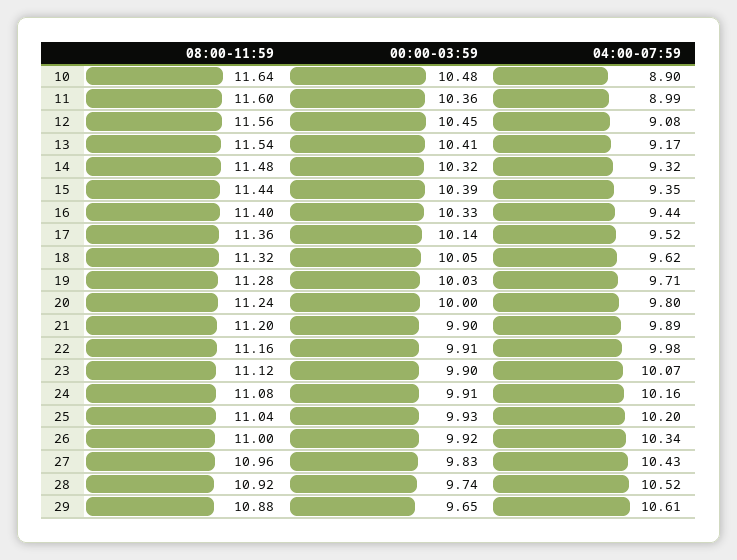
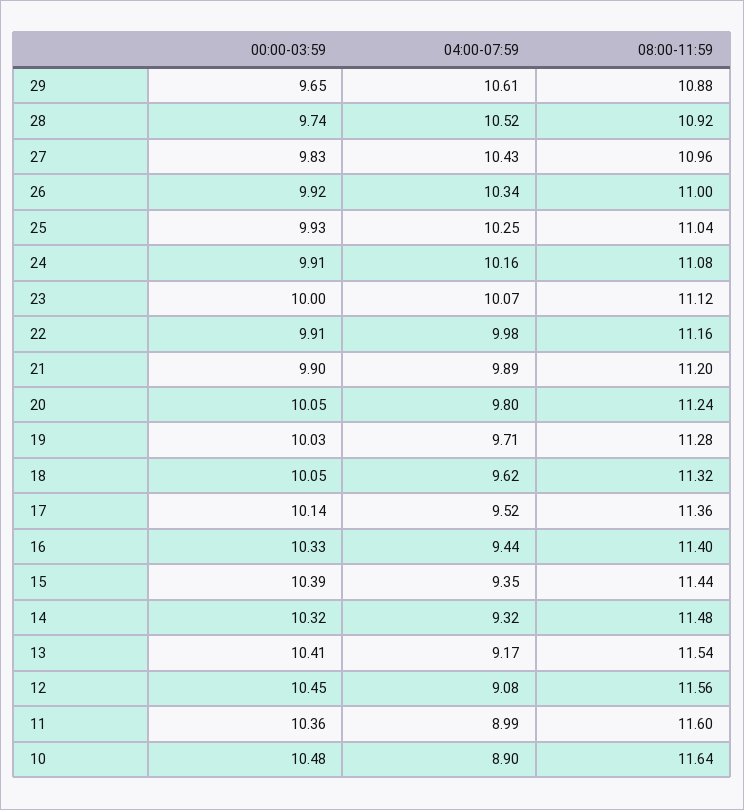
  {
    "08:00-11:59": {
      "10": 11.64,
      "11": 11.6,
      "12": 11.56,
      "13": 11.54,
      "14": 11.48,
      "15": 11.44,
      "16": 11.4,
      "17": 11.36,
      "18": 11.32,
      "19": 11.28,
      "20": 11.24,
      "21": 11.2,
      "22": 11.16,
      "23": 11.12,
      "24": 11.08,
      "25": 11.04,
      "26": 11,
      "27": 10.96,
      "28": 10.92,
      "29": 10.88
    },
    "00:00-03:59": {
      "10": 10.48,
      "11": 10.36,
      "12": 10.45,
      "13": 10.41,
      "14": 10.32,
      "15": 10.39,
      "16": 10.33,
      "17": 10.14,
      "18": 10.05,
      "19": 10.03,
-     "20": 10,
+     "20": 10.05,
      "21": 9.9,
      "22": 9.91,
-     "23": 9.9,
+     "23": 10,
      "24": 9.91,
      "25": 9.93,
      "26": 9.92,
      "27": 9.83,
      "28": 9.74,
      "29": 9.65
    },
    "04:00-07:59": {
      "10": 8.9,
      "11": 8.99,
      "12": 9.08,
      "13": 9.17,
      "14": 9.32,
      "15": 9.35,
      "16": 9.44,
      "17": 9.52,
      "18": 9.62,
      "19": 9.71,
      "20": 9.8,
      "21": 9.89,
      "22": 9.98,
      "23": 10.07,
      "24": 10.16,
-     "25": 10.2,
+     "25": 10.25,
      "26": 10.34,
      "27": 10.43,
      "28": 10.52,
      "29": 10.61
    }
  }

